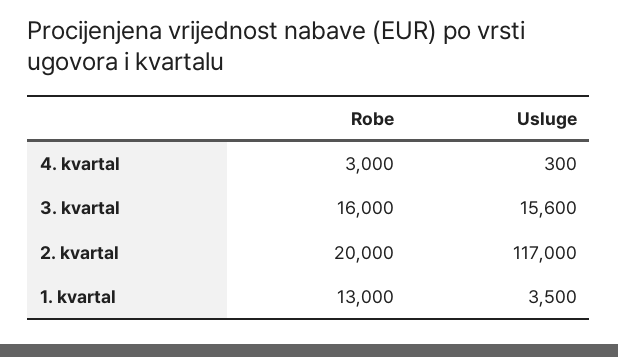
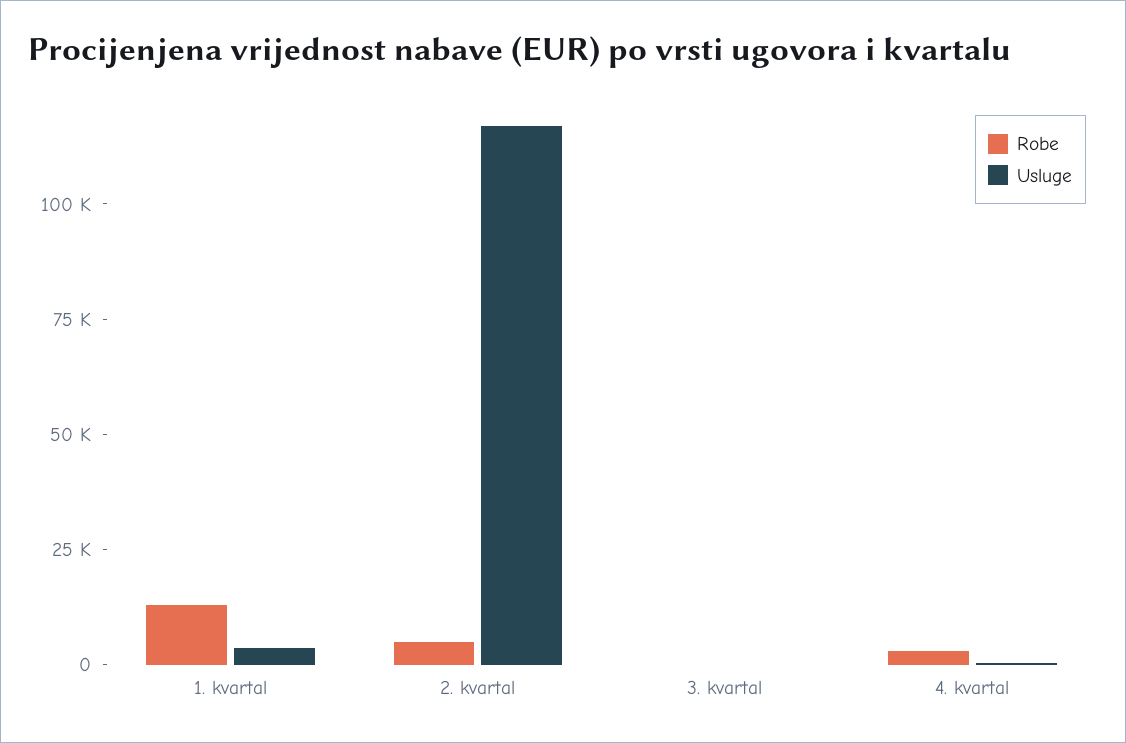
  {
    "Robe": {
      "4. kvartal": 3000,
-     "3. kvartal": 16000,
+     "3. kvartal": 0,
-     "2. kvartal": 20000,
+     "2. kvartal": 5000,
      "1. kvartal": 13000
    },
    "Usluge": {
      "4. kvartal": 300,
-     "3. kvartal": 15600,
+     "3. kvartal": 0,
      "2. kvartal": 117000,
      "1. kvartal": 3500
    }
  }

